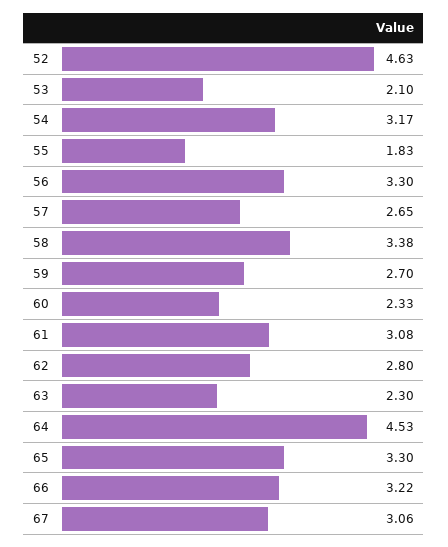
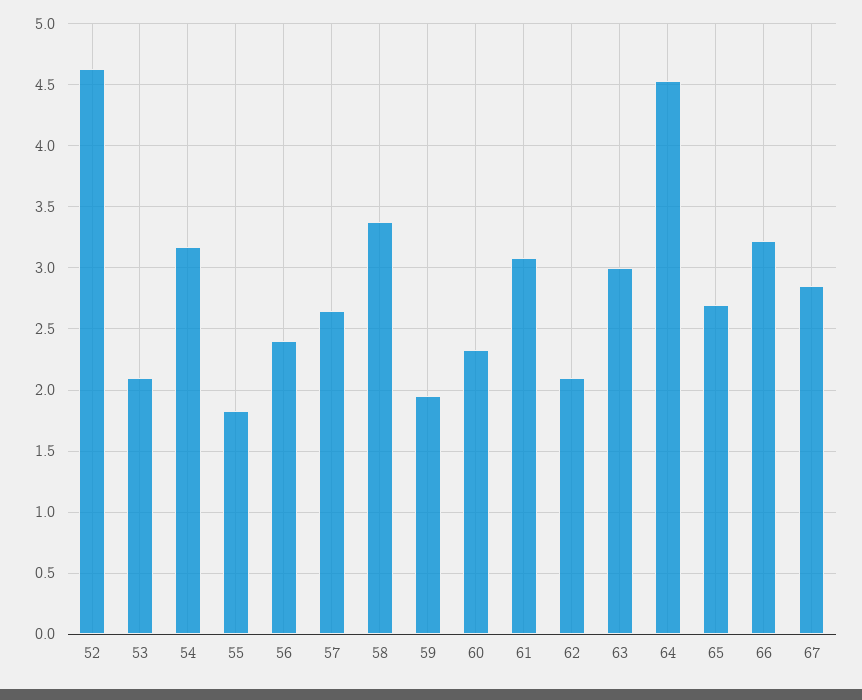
  {
    "52": 4.63,
    "53": 2.1,
    "54": 3.17,
    "55": 1.83,
-   "56": 3.3,
+   "56": 2.4,
    "57": 2.65,
    "58": 3.38,
-   "59": 2.7,
+   "59": 1.95,
    "60": 2.33,
    "61": 3.08,
-   "62": 2.8,
+   "62": 2.1,
-   "63": 2.3,
+   "63": 3,
    "64": 4.53,
-   "65": 3.3,
+   "65": 2.7,
    "66": 3.22,
-   "67": 3.06
+   "67": 2.85
  }

